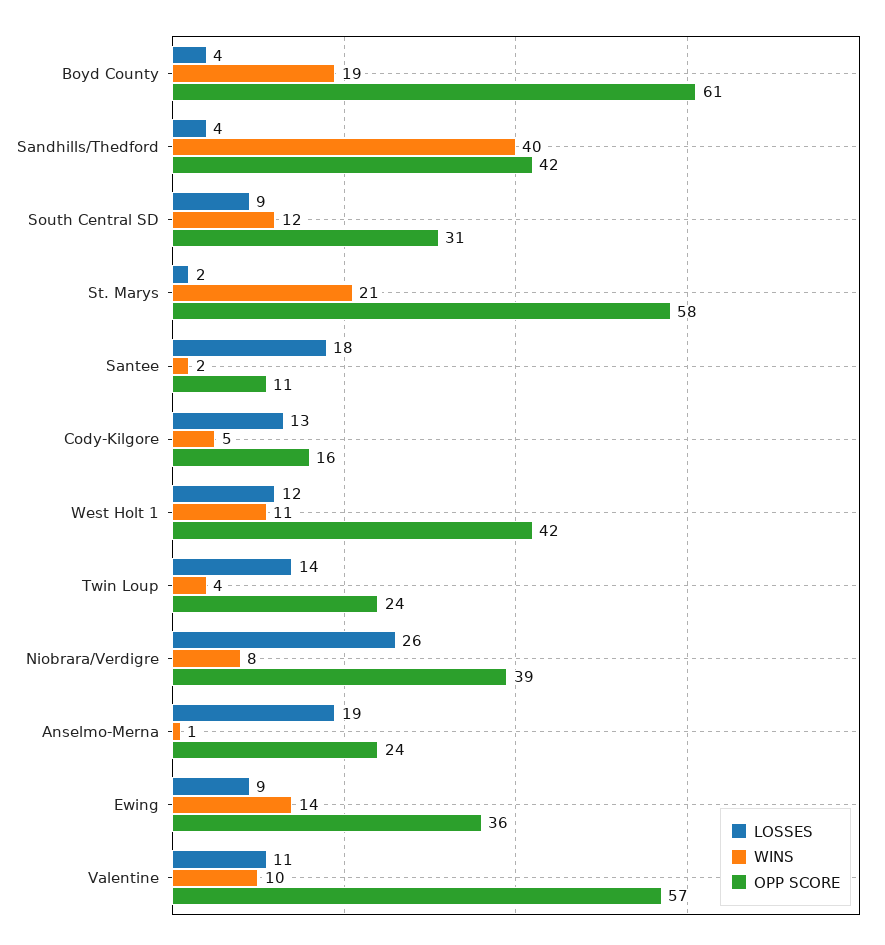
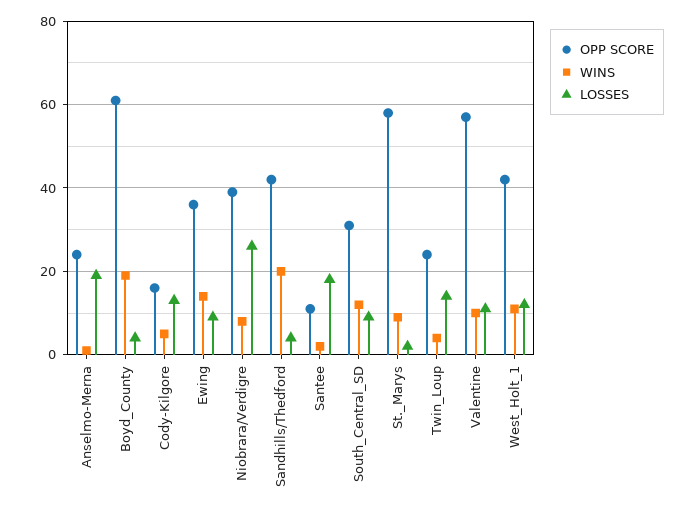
  {
    "LOSSES": {
      "Boyd County": 4,
      "Sandhills/Thedford": 4,
      "South Central SD": 9,
      "St. Marys": 2,
      "Santee": 18,
      "Cody-Kilgore": 13,
      "West Holt 1": 12,
      "Twin Loup": 14,
      "Niobrara/Verdigre": 26,
      "Anselmo-Merna": 19,
      "Ewing": 9,
      "Valentine": 11
    },
    "WINS": {
      "Boyd County": 19,
-     "Sandhills/Thedford": 40,
+     "Sandhills/Thedford": 20,
      "South Central SD": 12,
-     "St. Marys": 21,
+     "St. Marys": 10,
      "Santee": 2,
      "Cody-Kilgore": 5,
      "West Holt 1": 11,
      "Twin Loup": 4,
      "Niobrara/Verdigre": 8,
      "Anselmo-Merna": 1,
      "Ewing": 14,
      "Valentine": 10
    },
    "OPP SCORE": {
      "Boyd County": 61,
      "Sandhills/Thedford": 42,
      "South Central SD": 31,
      "St. Marys": 58,
      "Santee": 11,
      "Cody-Kilgore": 16,
      "West Holt 1": 42,
      "Twin Loup": 24,
      "Niobrara/Verdigre": 39,
      "Anselmo-Merna": 24,
      "Ewing": 36,
      "Valentine": 57
    }
  }

